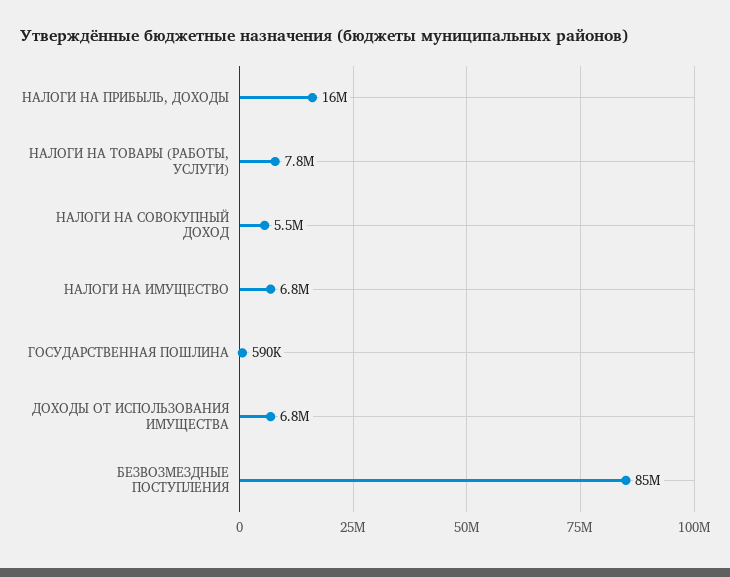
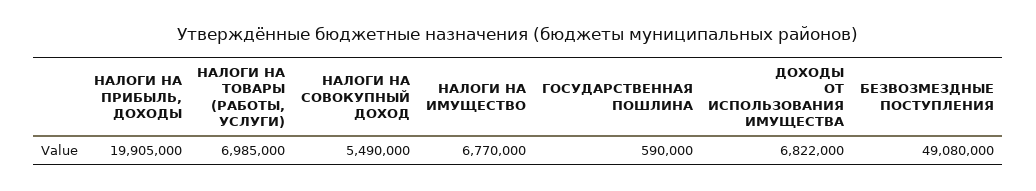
  {
-   "НАЛОГИ НА ПРИБЫЛЬ, ДОХОДЫ": 16000000,
+   "НАЛОГИ НА ПРИБЫЛЬ, ДОХОДЫ": 19905000,
-   "НАЛОГИ НА ТОВАРЫ (РАБОТЫ, УСЛУГИ)": 7800000,
+   "НАЛОГИ НА ТОВАРЫ (РАБОТЫ, УСЛУГИ)": 6985000,
    "НАЛОГИ НА СОВОКУПНЫЙ ДОХОД": 5490000,
    "НАЛОГИ НА ИМУЩЕСТВО": 6770000,
    "ГОСУДАРСТВЕННАЯ ПОШЛИНА": 590000,
    "ДОХОДЫ ОТ ИСПОЛЬЗОВАНИЯ ИМУЩЕСТВА": 6822000,
-   "БЕЗВОЗМЕЗДНЫЕ ПОСТУПЛЕНИЯ": 85000000
+   "БЕЗВОЗМЕЗДНЫЕ ПОСТУПЛЕНИЯ": 49080000
  }

